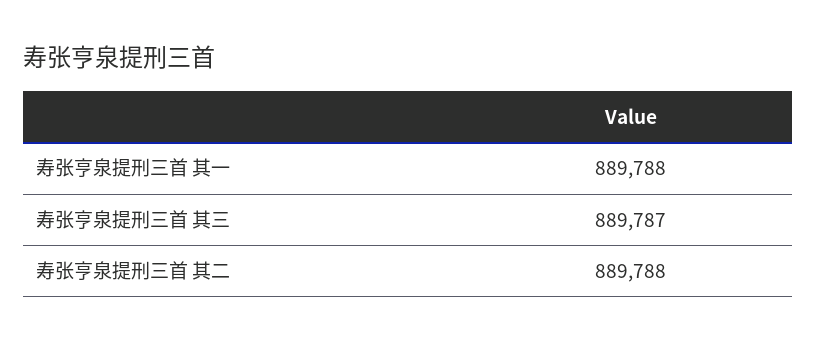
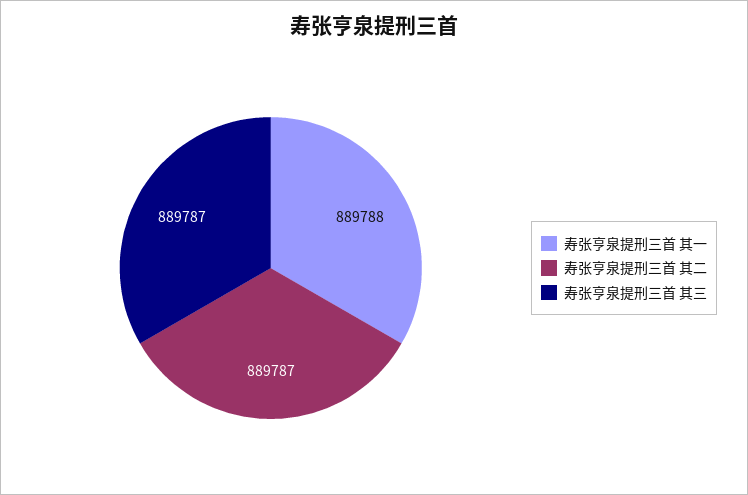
  {
    "寿张亨泉提刑三首 其一": 889788,
    "寿张亨泉提刑三首 其三": 889787,
-   "寿张亨泉提刑三首 其二": 889788
+   "寿张亨泉提刑三首 其二": 889787
  }

